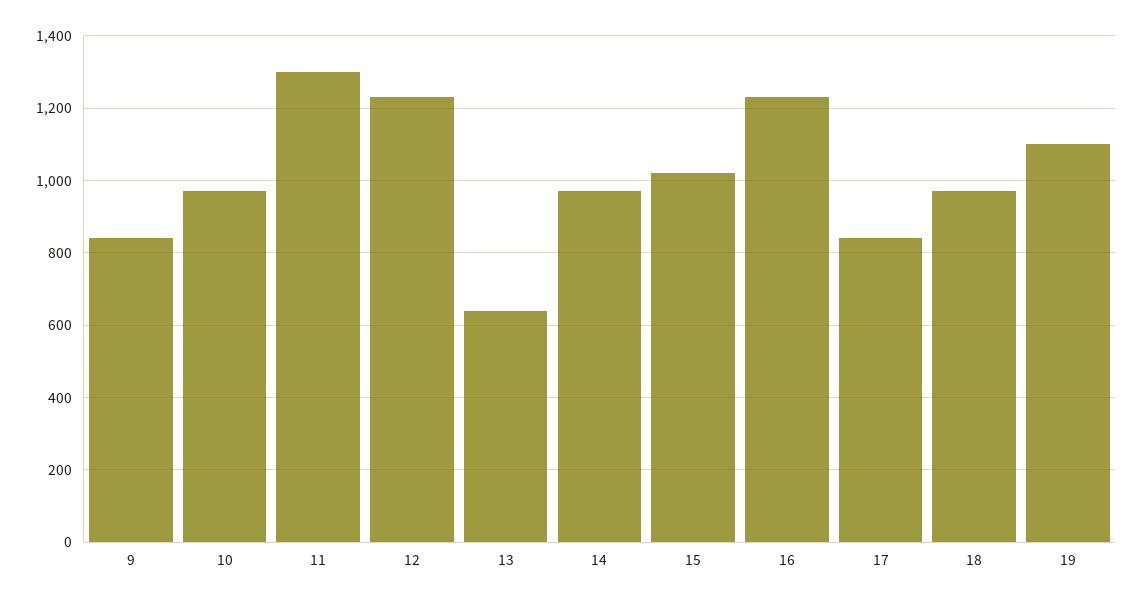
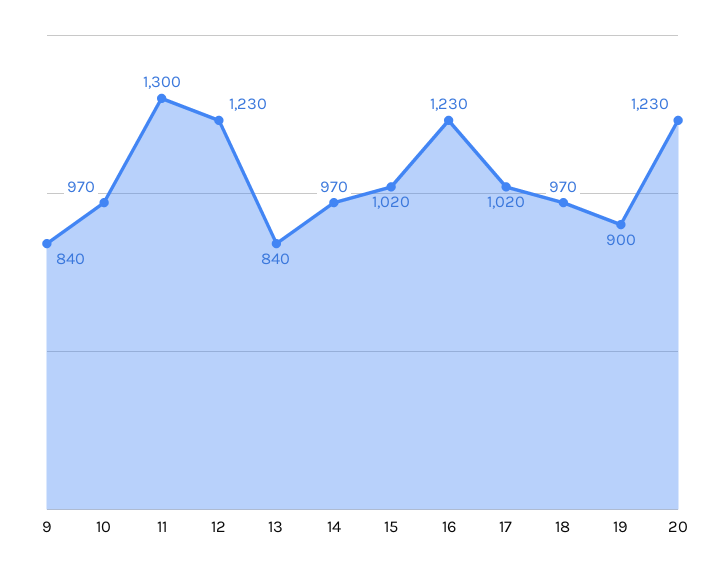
  {
    "9": 840,
    "10": 970,
    "11": 1300,
    "12": 1230,
-   "13": 640,
+   "13": 840,
    "14": 970,
    "15": 1020,
    "16": 1230,
-   "17": 840,
+   "17": 1020,
    "18": 970,
-   "19": 1100
+   "19": 900,
+   "20": 1230
  }

